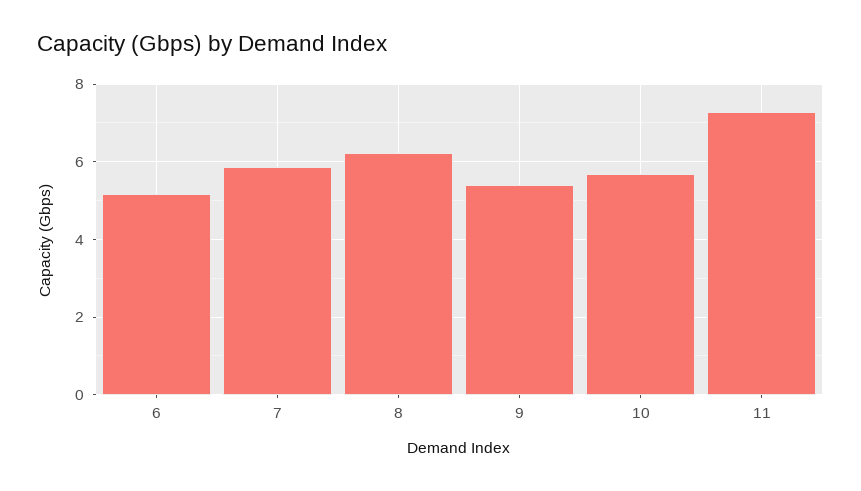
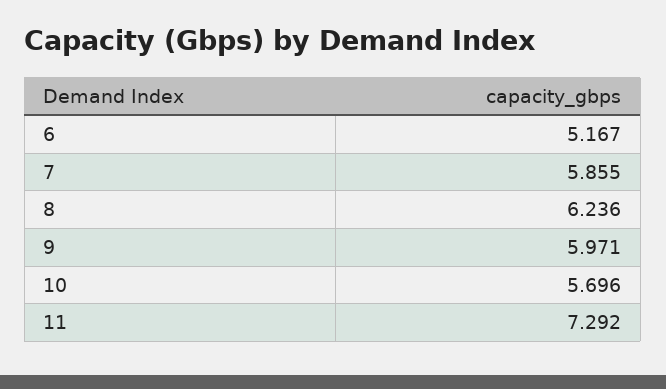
  {
    "6": 5.167,
    "7": 5.855,
    "8": 6.236,
-   "9": 5.4,
+   "9": 5.971,
    "10": 5.696,
    "11": 7.292
  }

